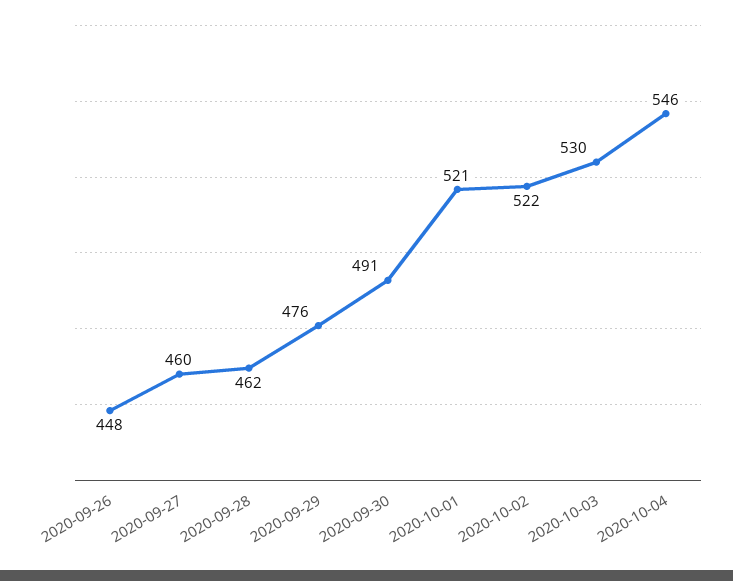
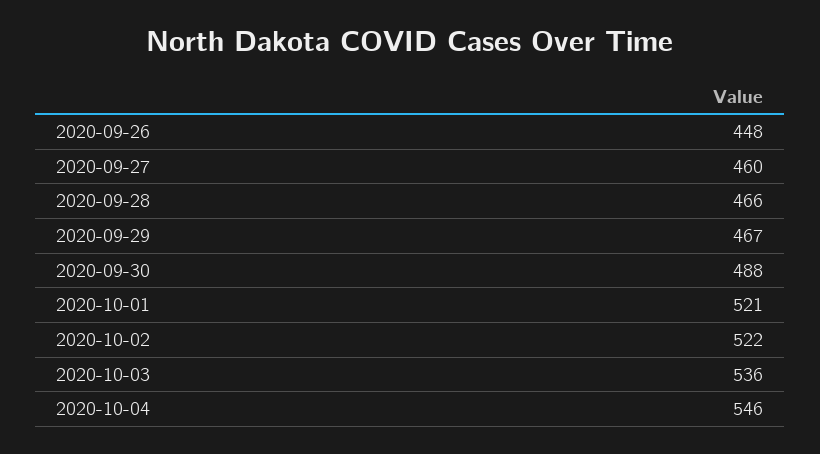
  {
    "2020-09-26": 448,
    "2020-09-27": 460,
-   "2020-09-28": 462,
+   "2020-09-28": 466,
-   "2020-09-29": 476,
+   "2020-09-29": 467,
-   "2020-09-30": 491,
+   "2020-09-30": 488,
    "2020-10-01": 521,
    "2020-10-02": 522,
-   "2020-10-03": 530,
+   "2020-10-03": 536,
    "2020-10-04": 546
  }

